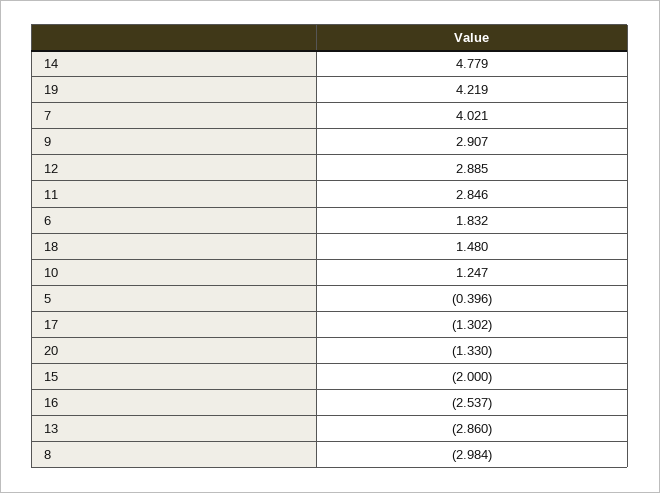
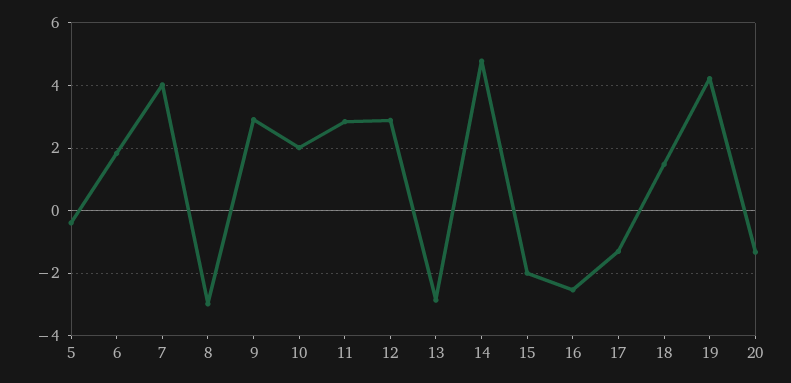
  {
    "14": 4.779,
    "19": 4.219,
    "7": 4.021,
    "9": 2.907,
    "12": 2.885,
    "11": 2.846,
    "6": 1.832,
    "18": 1.48,
-   "10": 1.247,
+   "10": 2,
    "5": -0.396,
    "17": -1.302,
    "20": -1.33,
    "15": -2,
    "16": -2.537,
    "13": -2.86,
    "8": -2.984
  }

